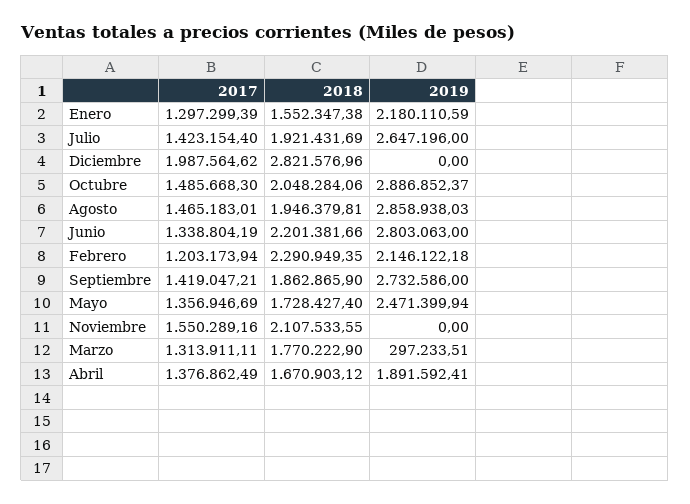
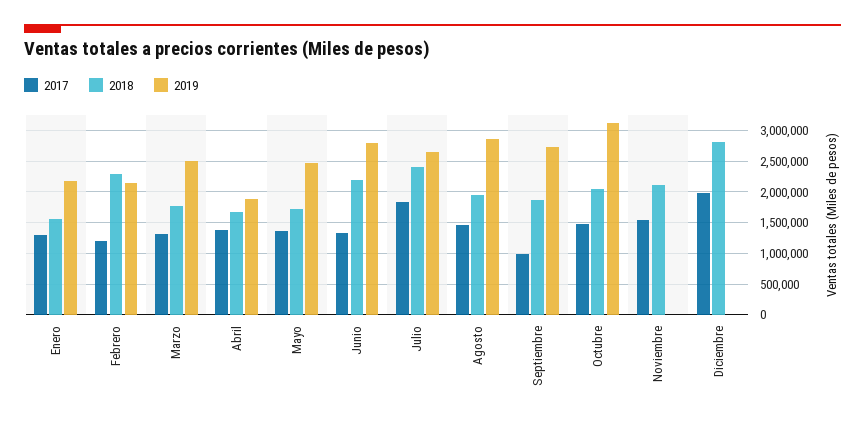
  {
    "2017": {
      "Enero": 1297299.39,
-     "Julio": 1423154.4,
+     "Julio": 1800000,
      "Diciembre": 1987564.62,
      "Octubre": 1485668.3,
      "Agosto": 1465183.01,
      "Junio": 1338804.19,
      "Febrero": 1203173.94,
-     "Septiembre": 1419047.21,
+     "Septiembre": 1000000,
      "Mayo": 1356946.69,
      "Noviembre": 1550289.16,
      "Marzo": 1313911.11,
      "Abril": 1376862.49
    },
    "2018": {
      "Enero": 1552347.38,
-     "Julio": 1921431.69,
+     "Julio": 2400000,
      "Diciembre": 2821576.96,
      "Octubre": 2048284.06,
      "Agosto": 1946379.81,
      "Junio": 2201381.66,
      "Febrero": 2290949.35,
      "Septiembre": 1862865.9,
      "Mayo": 1728427.4,
      "Noviembre": 2107533.55,
      "Marzo": 1770222.9,
      "Abril": 1670903.12
    },
    "2019": {
      "Enero": 2180110.59,
      "Julio": 2647196,
      "Diciembre": 0,
-     "Octubre": 2886852.37,
+     "Octubre": 3100000,
      "Agosto": 2858938.03,
      "Junio": 2803063,
      "Febrero": 2146122.18,
      "Septiembre": 2732586,
      "Mayo": 2471399.94,
      "Noviembre": 0,
-     "Marzo": 297233.51,
+     "Marzo": 2500000,
      "Abril": 1891592.41
    }
  }

